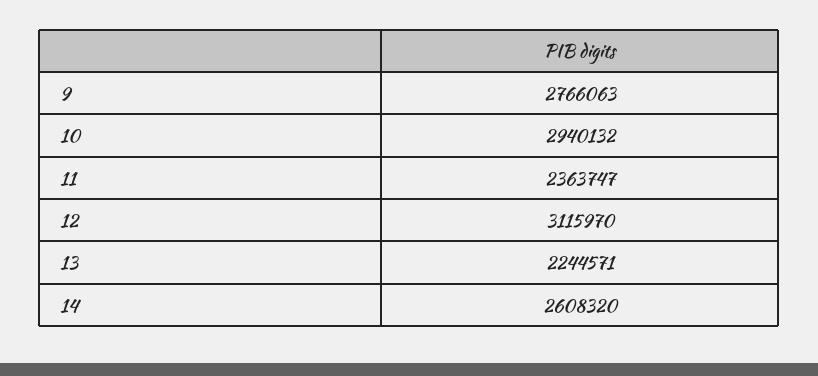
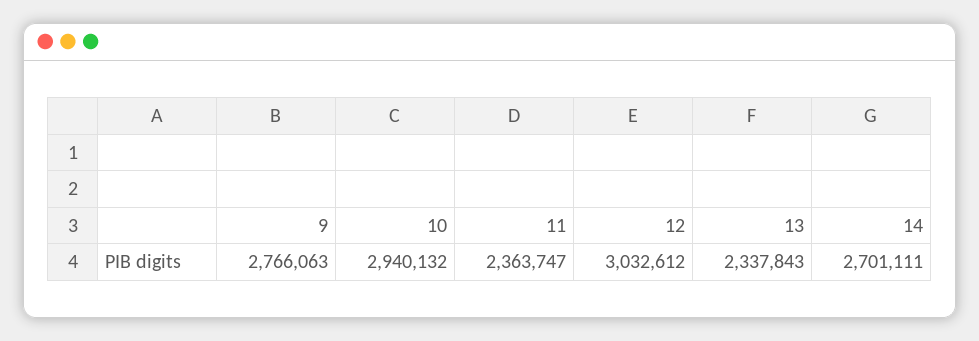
  {
    "9": 2766063,
    "10": 2940132,
    "11": 2363747,
-   "12": 3115970,
+   "12": 3032612,
-   "13": 2244571,
+   "13": 2337843,
-   "14": 2608320
+   "14": 2701111
  }

